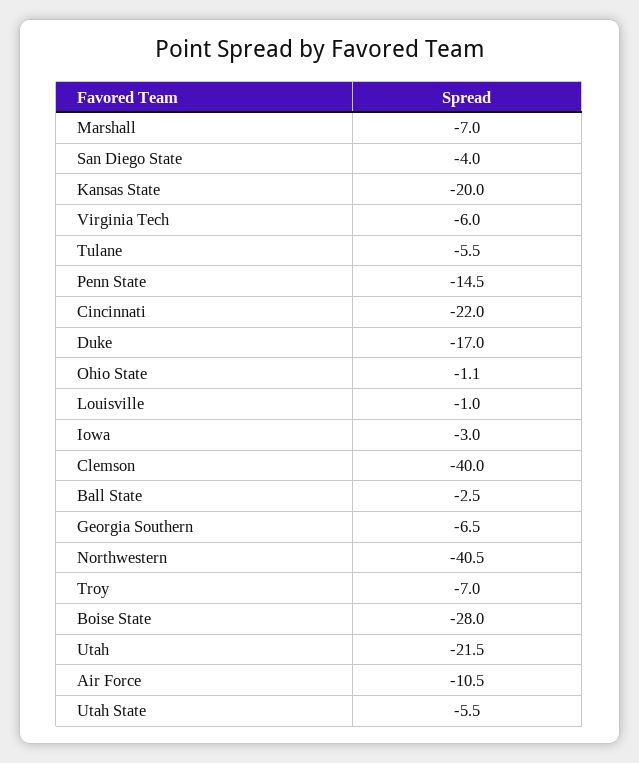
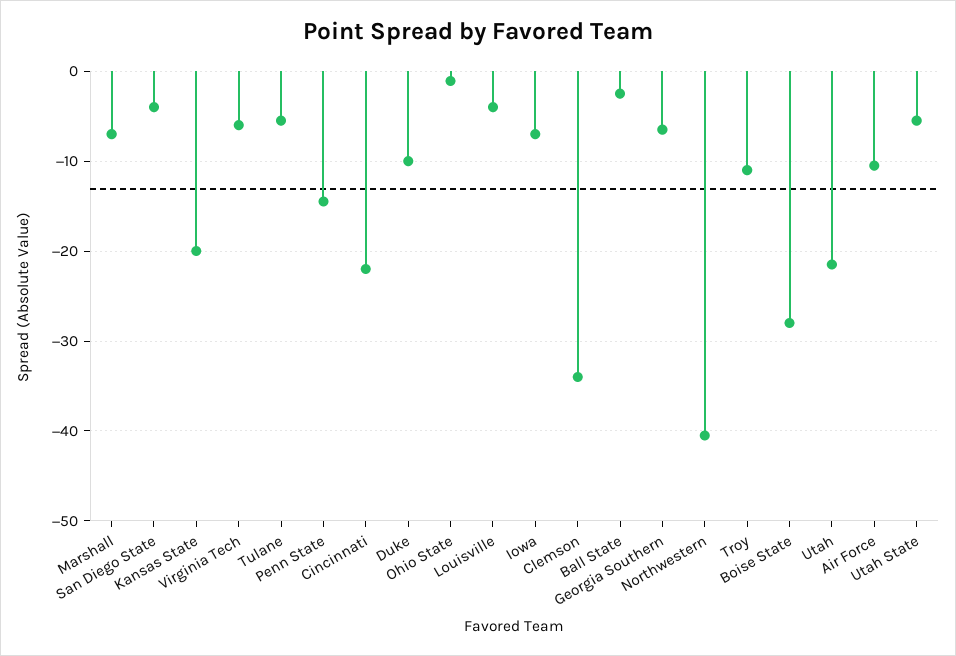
  {
    "Marshall": -7,
    "San Diego State": -4,
    "Kansas State": -20,
    "Virginia Tech": -6,
    "Tulane": -5.5,
    "Penn State": -14.5,
    "Cincinnati": -22,
-   "Duke": -17,
+   "Duke": -10,
    "Ohio State": -1.1,
-   "Louisville": -1,
+   "Louisville": -4,
-   "Iowa": -3,
+   "Iowa": -7,
-   "Clemson": -40,
+   "Clemson": -34,
    "Ball State": -2.5,
    "Georgia Southern": -6.5,
    "Northwestern": -40.5,
-   "Troy": -7,
+   "Troy": -11,
    "Boise State": -28,
    "Utah": -21.5,
    "Air Force": -10.5,
    "Utah State": -5.5
  }

